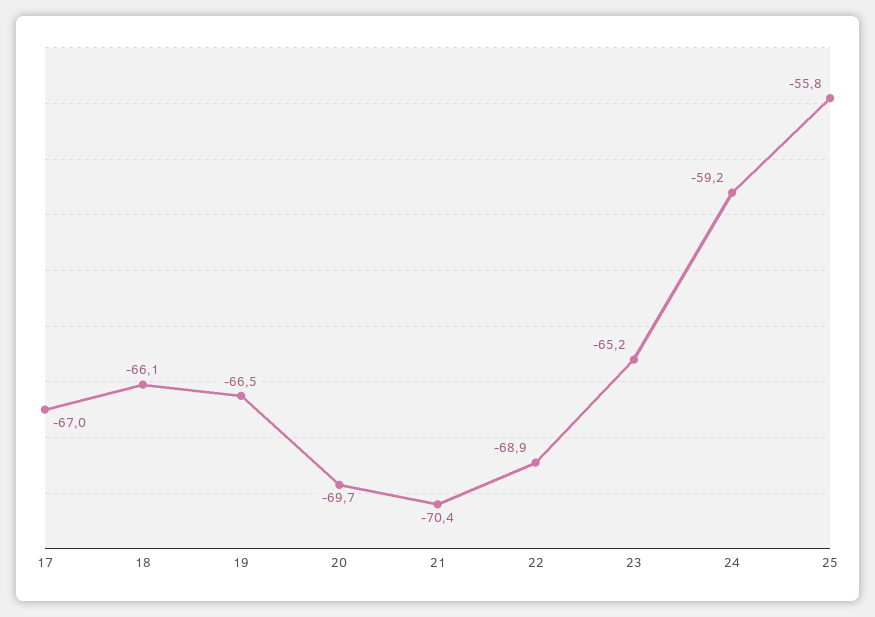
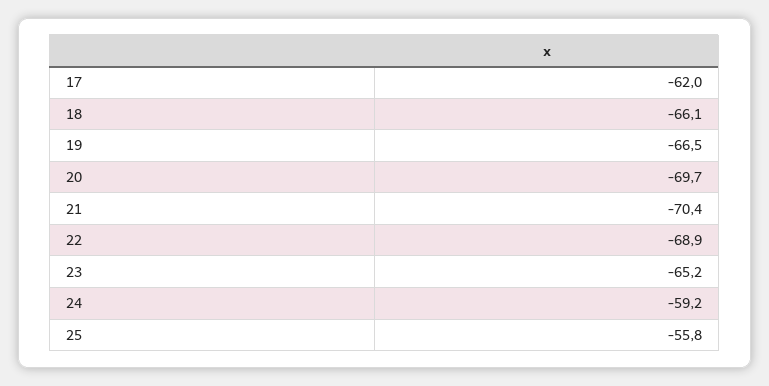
  {
-   "17": -67,
+   "17": -62,
    "18": -66.1,
    "19": -66.5,
    "20": -69.7,
    "21": -70.4,
    "22": -68.9,
    "23": -65.2,
    "24": -59.2,
    "25": -55.8
  }

